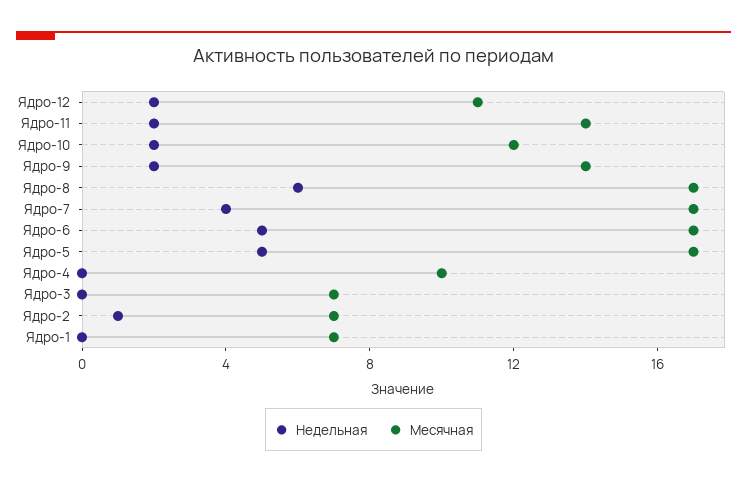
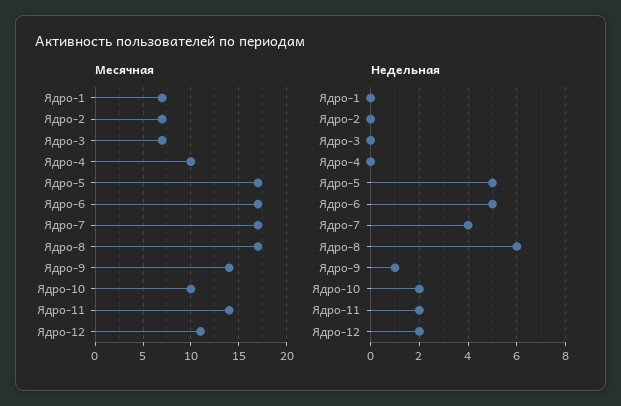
  {
    "Недельная": {
      "Ядро-12": 2,
      "Ядро-11": 2,
      "Ядро-10": 2,
-     "Ядро-9": 2,
+     "Ядро-9": 1,
      "Ядро-8": 6,
      "Ядро-7": 4,
      "Ядро-6": 5,
      "Ядро-5": 5,
      "Ядро-4": 0,
      "Ядро-3": 0,
-     "Ядро-2": 1,
+     "Ядро-2": 0,
      "Ядро-1": 0
    },
    "Месячная": {
      "Ядро-12": 11,
      "Ядро-11": 14,
-     "Ядро-10": 12,
+     "Ядро-10": 10,
      "Ядро-9": 14,
      "Ядро-8": 17,
      "Ядро-7": 17,
      "Ядро-6": 17,
      "Ядро-5": 17,
      "Ядро-4": 10,
      "Ядро-3": 7,
      "Ядро-2": 7,
      "Ядро-1": 7
    }
  }

